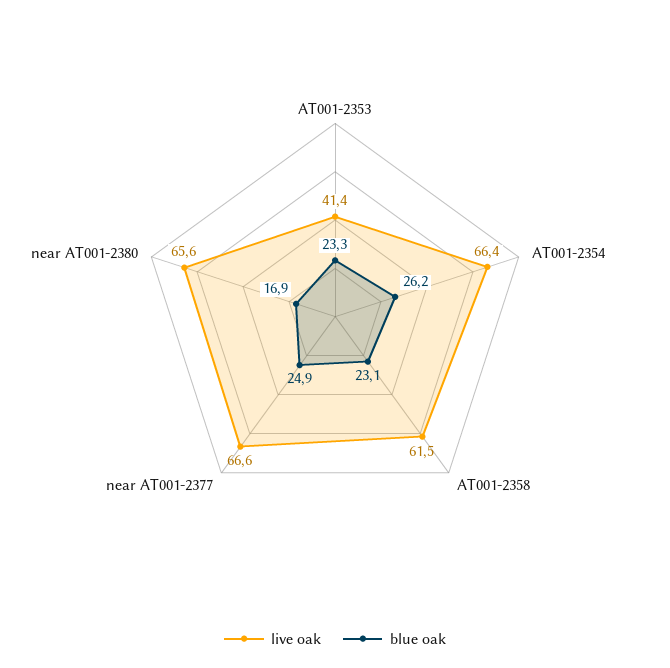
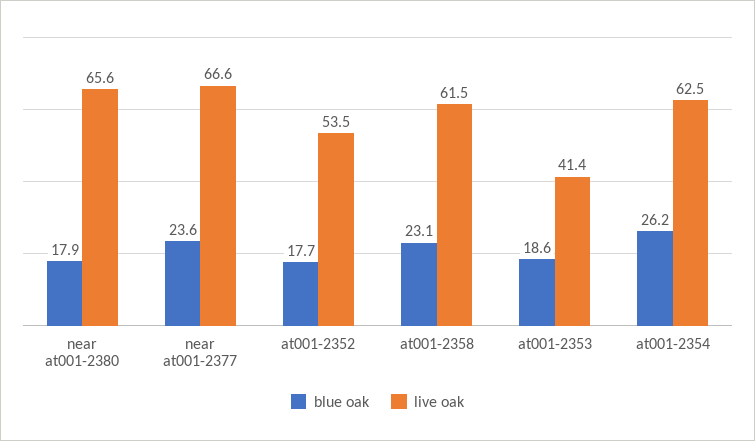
  {
    "live oak": {
      "AT001-2353": 41.4,
-     "AT001-2354": 66.4,
+     "AT001-2354": 62.5,
      "AT001-2358": 61.5,
      "near AT001-2377": 66.6,
-     "near AT001-2380": 65.6
+     "near AT001-2380": 65.6,
+     "at001-2352": 53.5
    },
    "blue oak": {
-     "AT001-2353": 23.3,
+     "AT001-2353": 18.6,
      "AT001-2354": 26.2,
      "AT001-2358": 23.1,
-     "near AT001-2377": 24.9,
+     "near AT001-2377": 23.6,
-     "near AT001-2380": 16.9
+     "near AT001-2380": 17.9,
+     "at001-2352": 17.7
    }
  }

